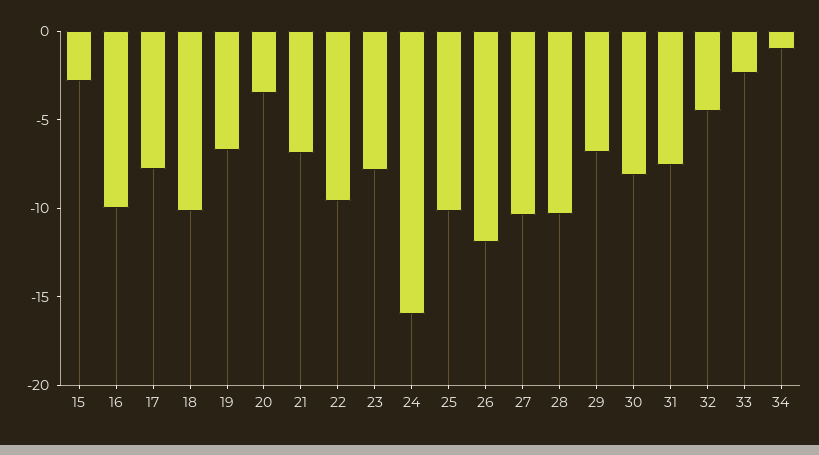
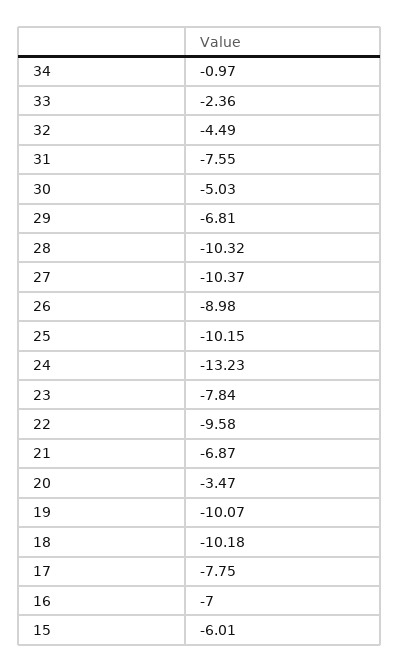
  {
-   "15": -3,
+   "15": -6.01,
-   "16": -10,
+   "16": -7,
    "17": -7.75,
    "18": -10.18,
-   "19": -7,
+   "19": -10.07,
    "20": -3.47,
    "21": -6.87,
    "22": -9.58,
    "23": -7.84,
-   "24": -16,
+   "24": -13.23,
    "25": -10.15,
-   "26": -12,
+   "26": -8.98,
    "27": -10.37,
    "28": -10.32,
    "29": -6.81,
-   "30": -8,
+   "30": -5.03,
    "31": -7.55,
    "32": -4.49,
    "33": -2.36,
    "34": -0.97
  }

